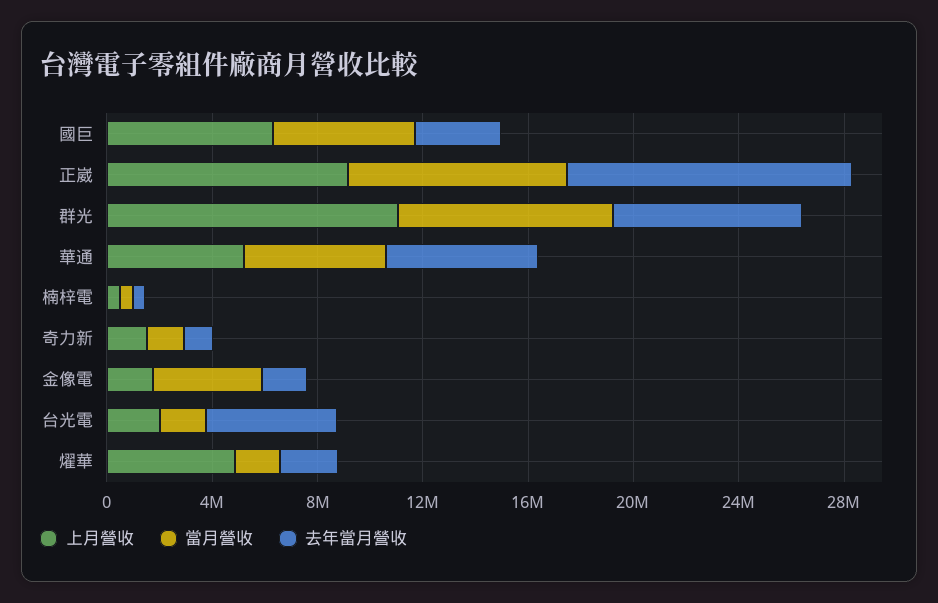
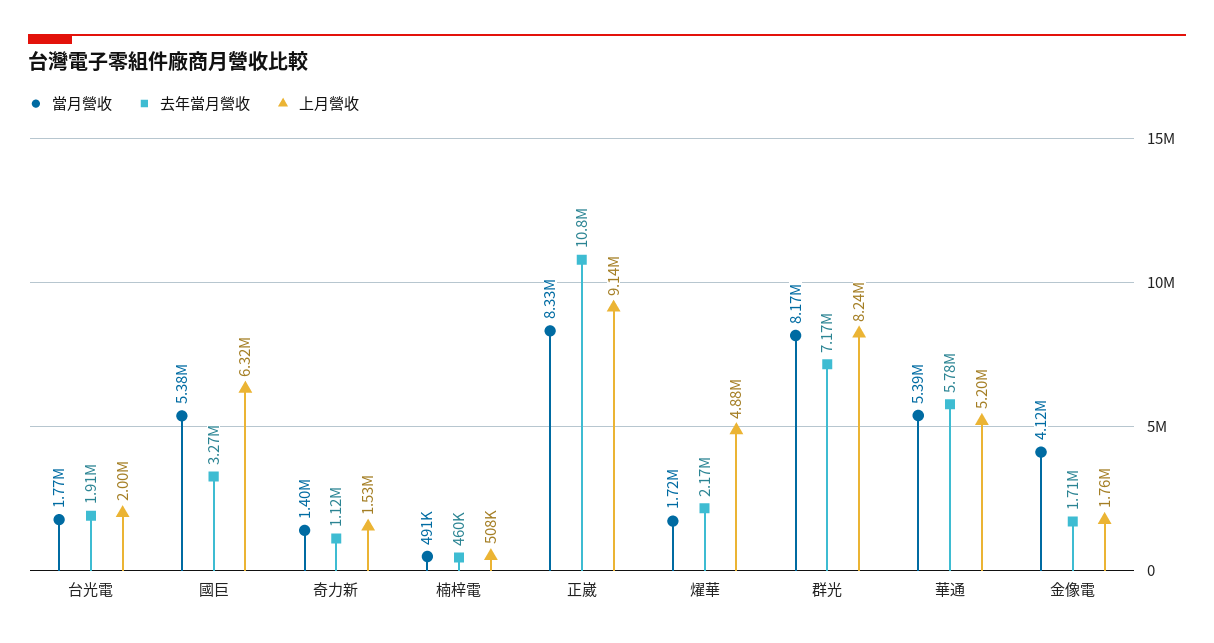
  {
    "上月營收": {
      "國巨": 6320000,
      "正崴": 9140000,
-     "群光": 11000000,
+     "群光": 8240000,
      "華通": 5200000,
      "楠梓電": 508000,
      "奇力新": 1530000,
      "金像電": 1760000,
      "台光電": 2000000,
      "燿華": 4880000
    },
    "當月營收": {
      "國巨": 5380000,
      "正崴": 8330000,
      "群光": 8170000,
      "華通": 5390000,
      "楠梓電": 491000,
      "奇力新": 1400000,
      "金像電": 4120000,
      "台光電": 1770000,
      "燿華": 1720000
    },
    "去年當月營收": {
      "國巨": 3270000,
      "正崴": 10800000,
      "群光": 7170000,
      "華通": 5780000,
      "楠梓電": 460000,
      "奇力新": 1120000,
      "金像電": 1710000,
-     "台光電": 5000000,
+     "台光電": 1910000,
      "燿華": 2170000
    }
  }

